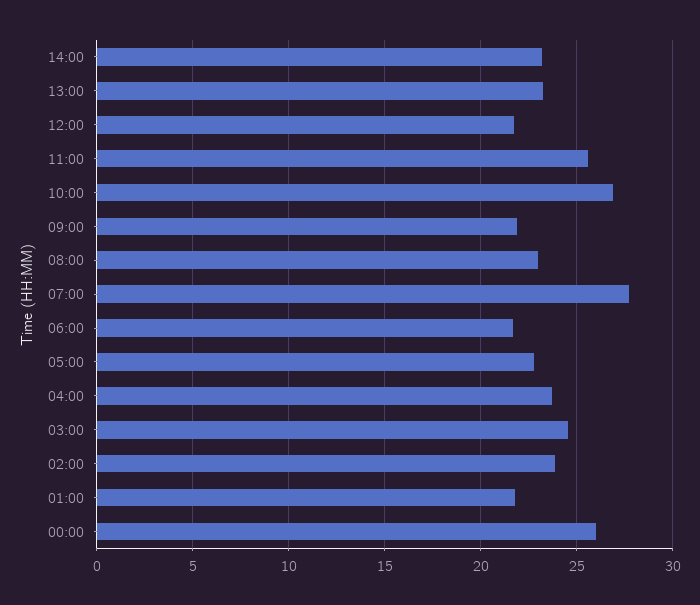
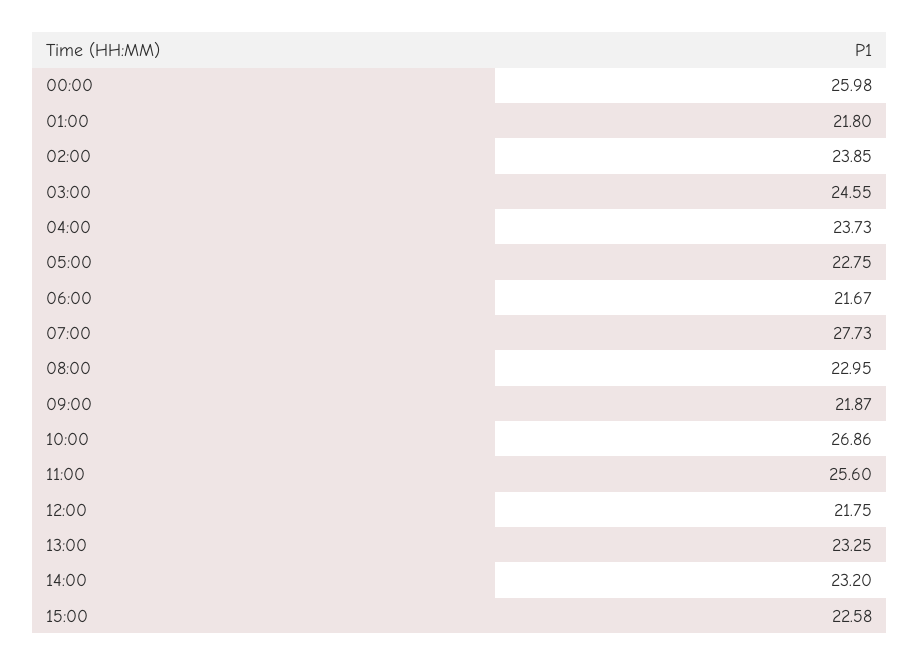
  {
    "14:00": 23.2,
    "13:00": 23.25,
    "12:00": 21.75,
    "11:00": 25.6,
    "10:00": 26.86,
    "09:00": 21.87,
    "08:00": 22.95,
    "07:00": 27.73,
    "06:00": 21.67,
    "05:00": 22.75,
    "04:00": 23.73,
    "03:00": 24.55,
    "02:00": 23.85,
    "01:00": 21.8,
-   "00:00": 25.98
+   "00:00": 25.98,
+   "15:00": 22.58
  }

